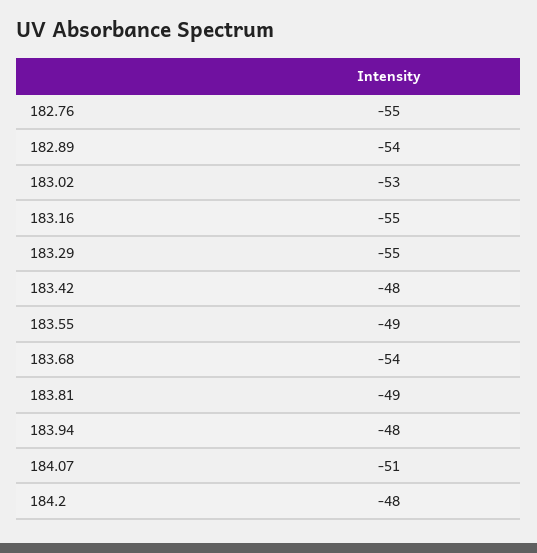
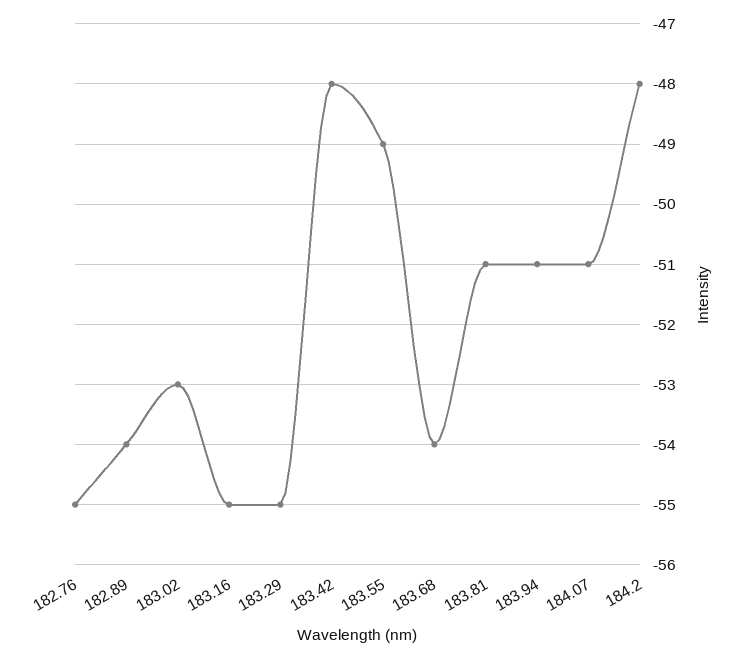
  {
    "182.76": -55,
    "182.89": -54,
    "183.02": -53,
    "183.16": -55,
    "183.29": -55,
    "183.42": -48,
    "183.55": -49,
    "183.68": -54,
-   "183.81": -49,
+   "183.81": -51,
-   "183.94": -48,
+   "183.94": -51,
    "184.07": -51,
    "184.2": -48
  }

